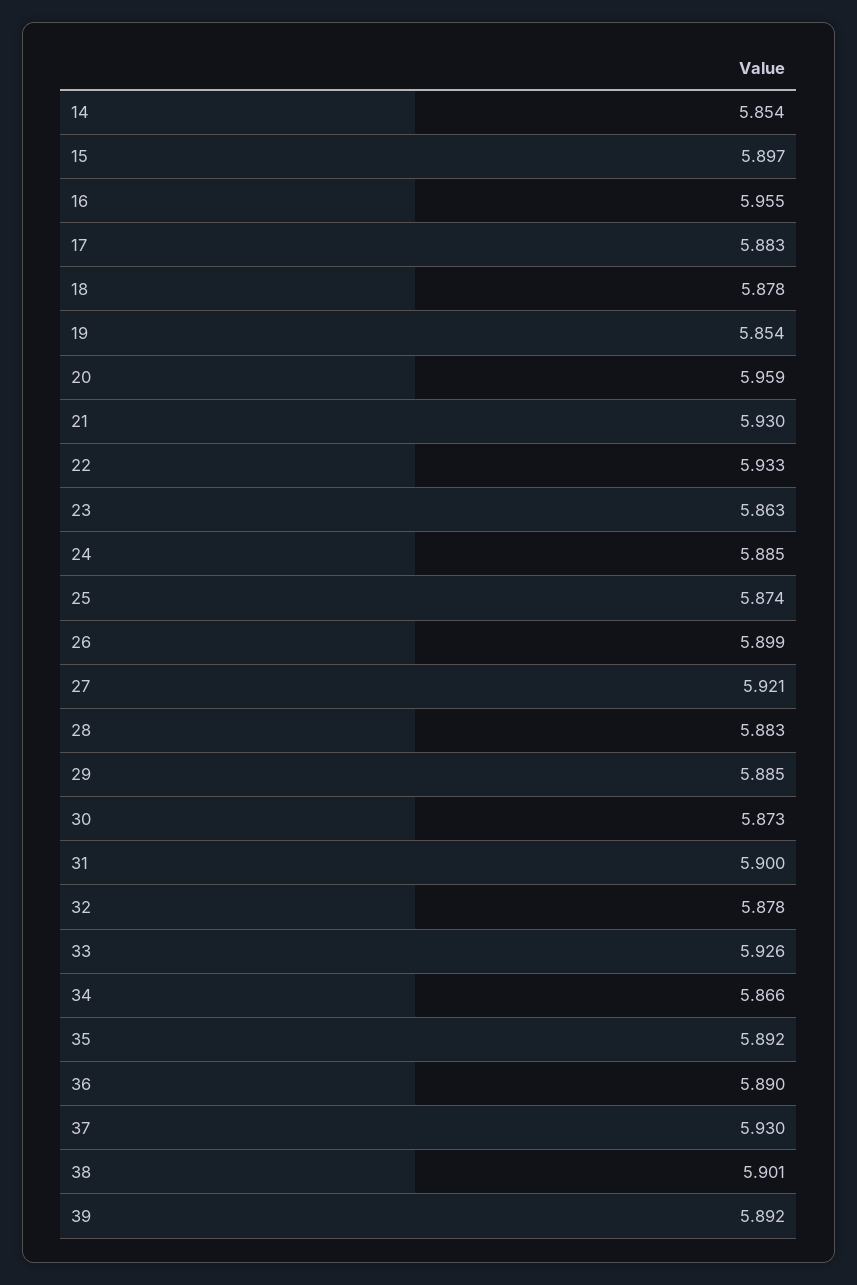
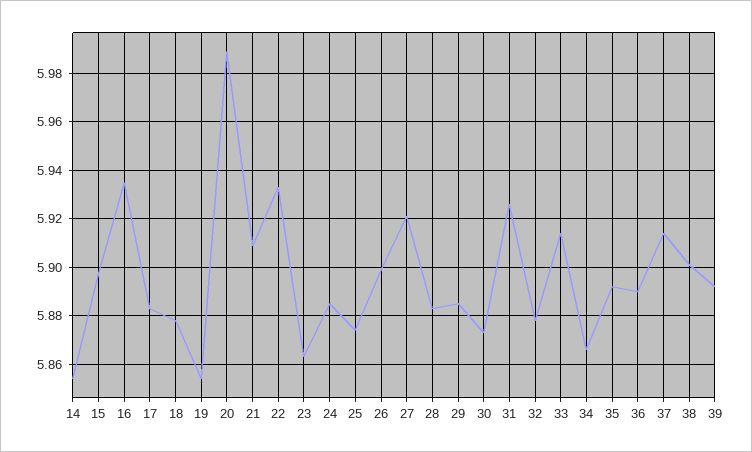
  {
    "14": 5.854,
    "15": 5.897,
-   "16": 5.955,
+   "16": 5.935,
    "17": 5.883,
    "18": 5.878,
    "19": 5.854,
-   "20": 5.959,
+   "20": 5.99,
-   "21": 5.93,
+   "21": 5.91,
    "22": 5.933,
    "23": 5.863,
    "24": 5.885,
    "25": 5.874,
    "26": 5.899,
    "27": 5.921,
    "28": 5.883,
    "29": 5.885,
    "30": 5.873,
-   "31": 5.9,
+   "31": 5.925,
    "32": 5.878,
-   "33": 5.926,
+   "33": 5.915,
    "34": 5.866,
    "35": 5.892,
    "36": 5.89,
-   "37": 5.93,
+   "37": 5.915,
    "38": 5.901,
    "39": 5.892
  }

